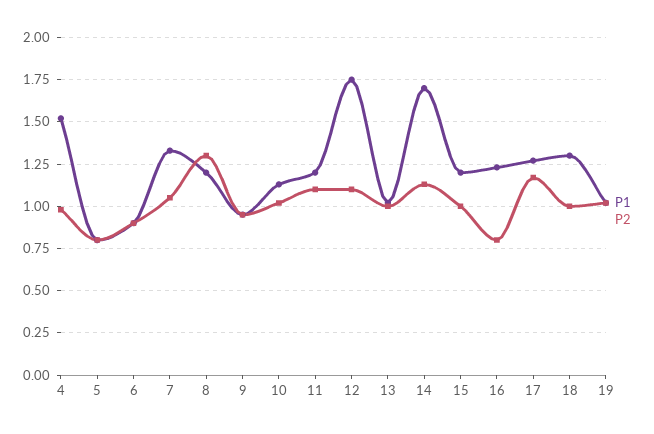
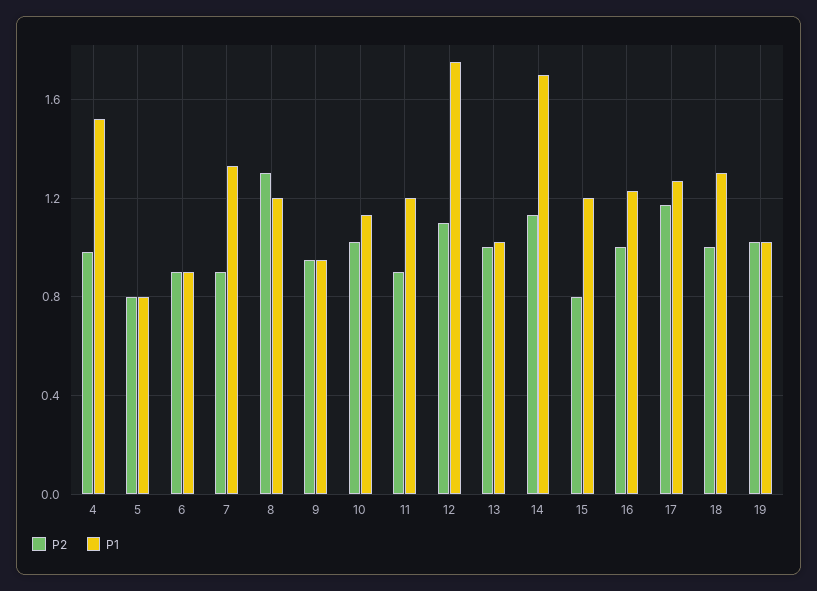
  {
    "P1": {
      "4": 1.5,
      "5": 0.8,
      "6": 0.9,
      "7": 1.35,
      "8": 1.2,
      "9": 0.95,
      "10": 1.15,
      "11": 1.2,
      "12": 1.75,
      "13": 1,
      "14": 1.7,
      "15": 1.2,
      "16": 1.25,
      "17": 1.25,
      "18": 1.3,
      "19": 1
    },
    "P2": {
      "4": 1,
      "5": 0.8,
      "6": 0.9,
-     "7": 1.05,
+     "7": 0.9,
      "8": 1.3,
      "9": 0.95,
      "10": 1,
-     "11": 1.1,
+     "11": 0.9,
      "12": 1.1,
      "13": 1,
      "14": 1.15,
-     "15": 1,
+     "15": 0.8,
-     "16": 0.8,
+     "16": 1,
      "17": 1.15,
      "18": 1,
      "19": 1
    }
  }

